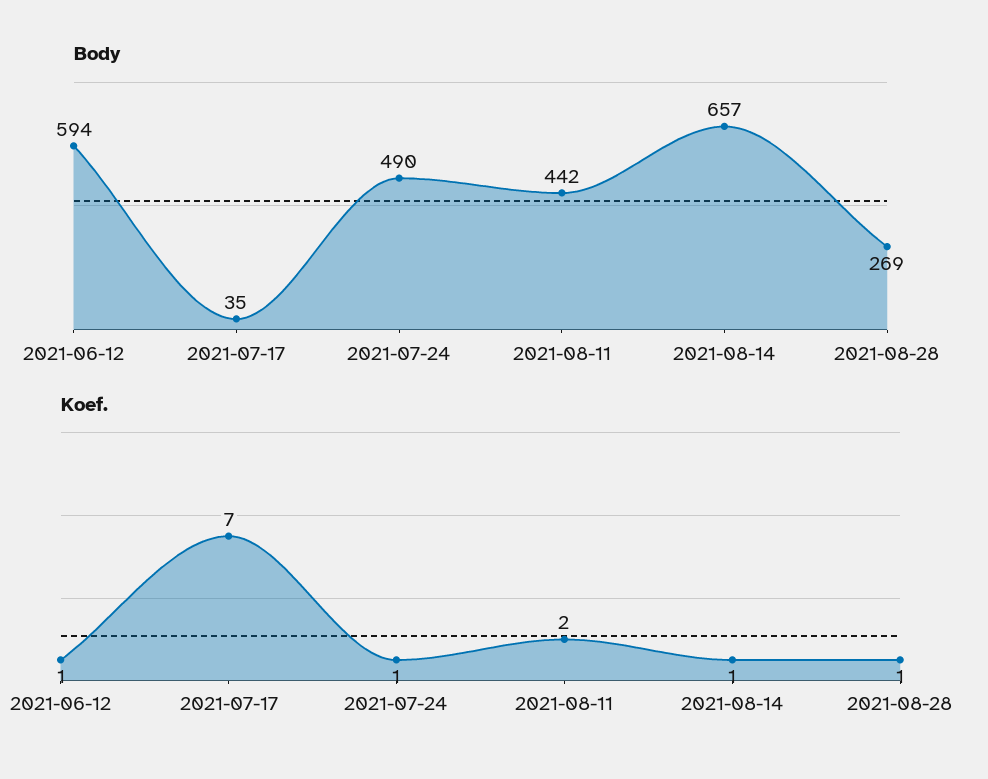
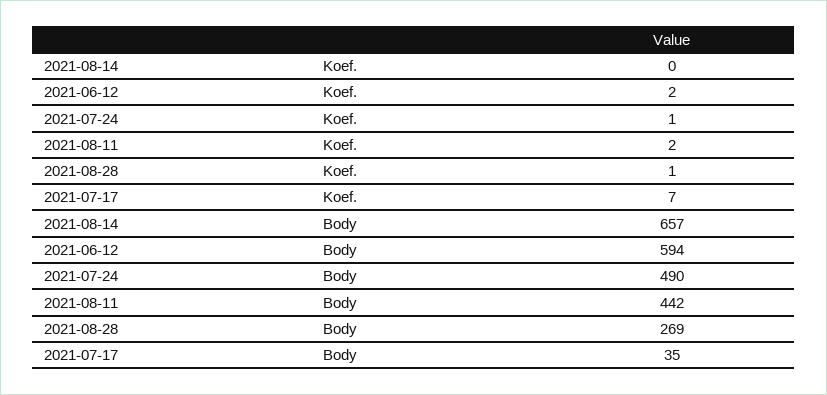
  {
    "Body": {
      "2021-06-12": 594,
      "2021-07-17": 35,
      "2021-07-24": 490,
      "2021-08-11": 442,
      "2021-08-14": 657,
      "2021-08-28": 269
    },
    "Koef.": {
-     "2021-06-12": 1,
+     "2021-06-12": 2,
      "2021-07-17": 7,
      "2021-07-24": 1,
      "2021-08-11": 2,
-     "2021-08-14": 1,
+     "2021-08-14": 0,
      "2021-08-28": 1
    }
  }

